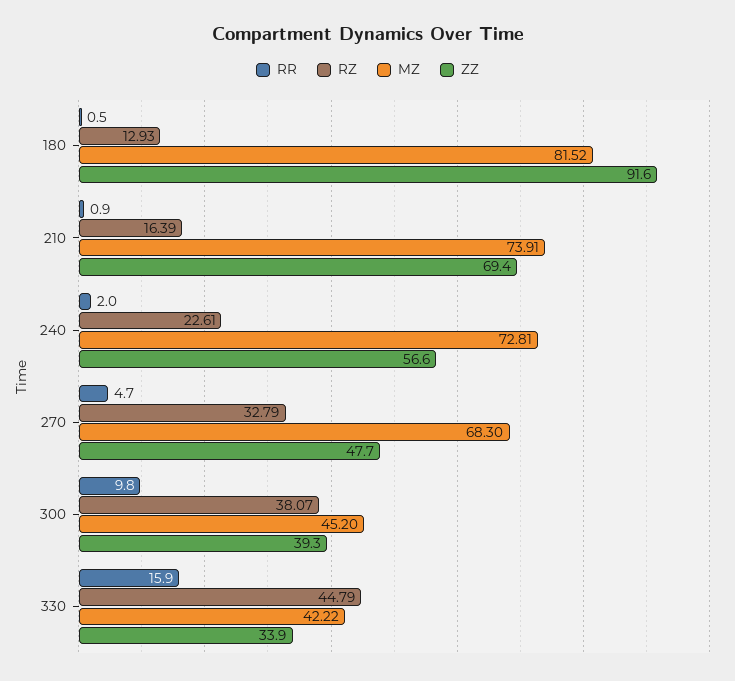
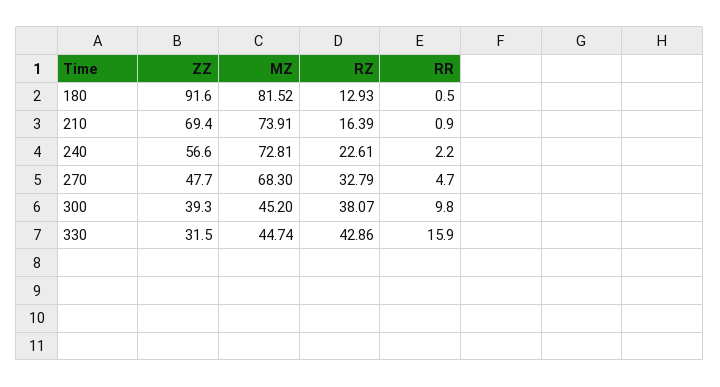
  {
    "RR": {
      "180": 0.5,
      "210": 0.9,
-     "240": 2,
+     "240": 2.2,
      "270": 4.7,
      "300": 9.8,
      "330": 15.9
    },
    "RZ": {
      "180": 12.93,
      "210": 16.39,
      "240": 22.61,
      "270": 32.79,
      "300": 38.07,
-     "330": 44.79
+     "330": 42.86
    },
    "MZ": {
      "180": 81.52,
      "210": 73.91,
      "240": 72.81,
      "270": 68.3,
      "300": 45.2,
-     "330": 42.22
+     "330": 44.74
    },
    "ZZ": {
      "180": 91.6,
      "210": 69.4,
      "240": 56.6,
      "270": 47.7,
      "300": 39.3,
-     "330": 33.9
+     "330": 31.5
    }
  }

